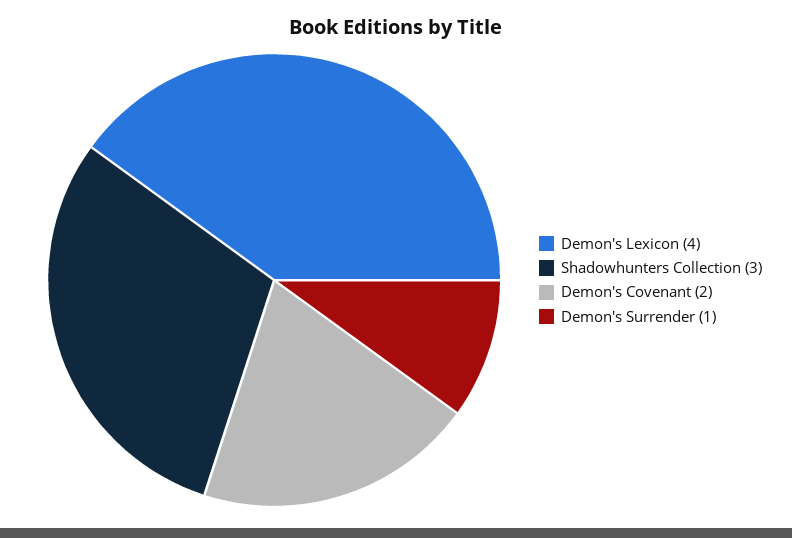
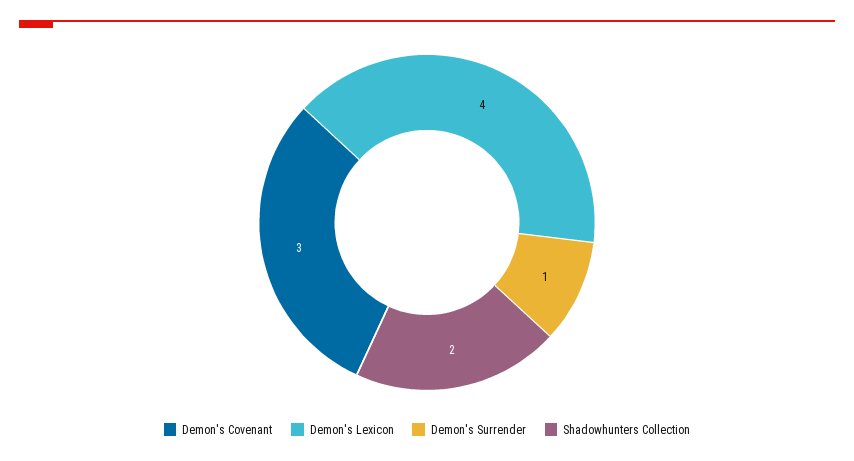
  {
    "Demon's Lexicon": 4,
-   "Shadowhunters Collection": 3,
+   "Shadowhunters Collection": 2,
-   "Demon's Covenant": 2,
+   "Demon's Covenant": 3,
    "Demon's Surrender": 1
  }

